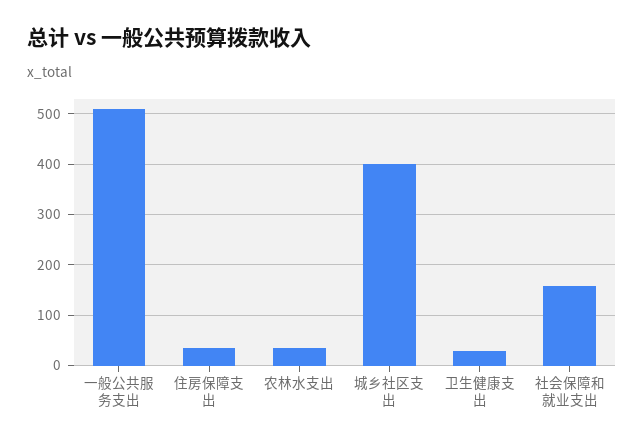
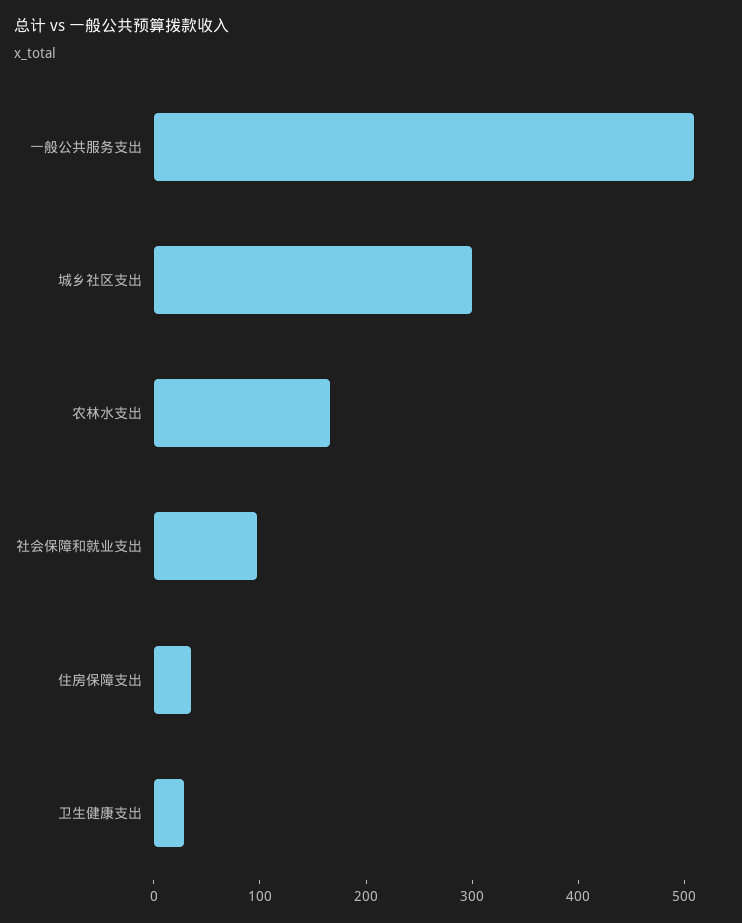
  {
    "一般公共服务支出": 500,
    "住房保障支出": 40,
-   "农林水支出": 40,
+   "农林水支出": 160,
-   "城乡社区支出": 400,
+   "城乡社区支出": 300,
    "卫生健康支出": 20,
-   "社会保障和就业支出": 160
+   "社会保障和就业支出": 100
  }

